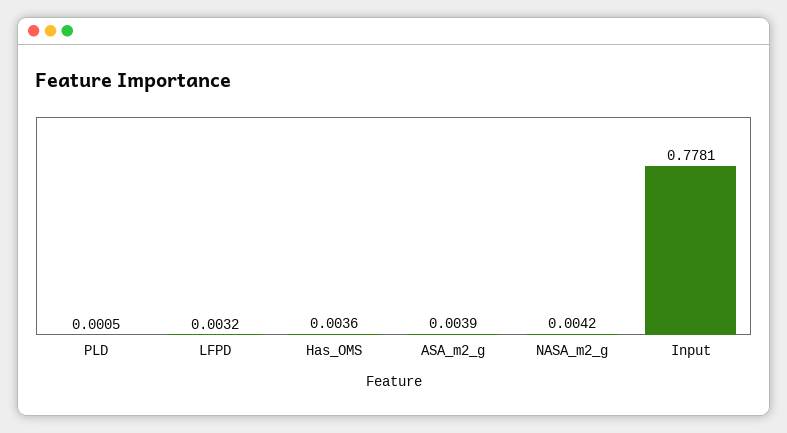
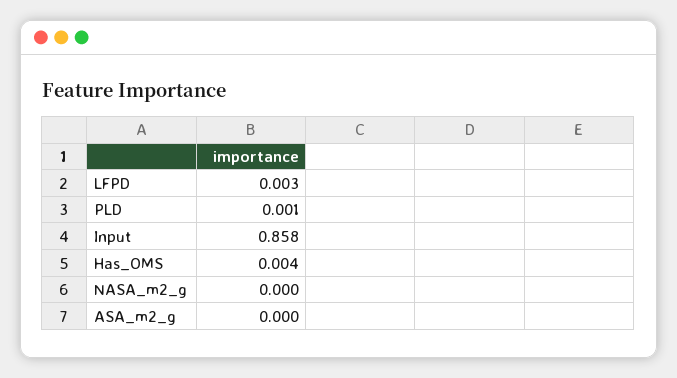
  {
    "PLD": 0.0005,
    "LFPD": 0.0032,
    "Has_OMS": 0.0036,
-   "ASA_m2_g": 0.0039,
+   "ASA_m2_g": 0,
-   "NASA_m2_g": 0.0042,
+   "NASA_m2_g": 0,
-   "Input": 0.7781
+   "Input": 0.858
  }

